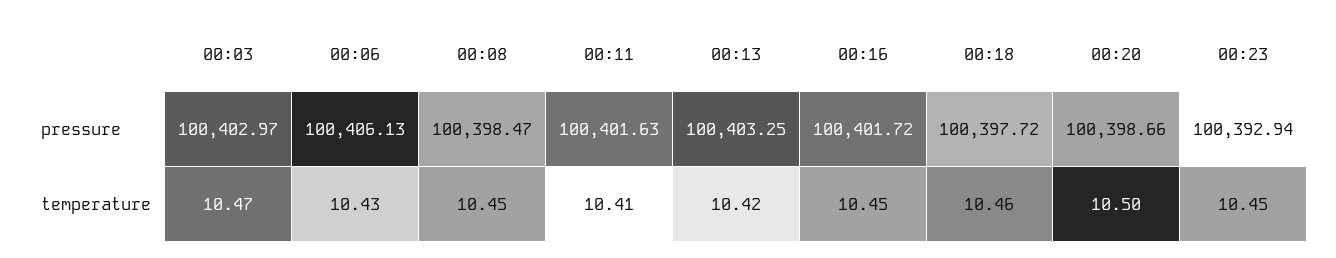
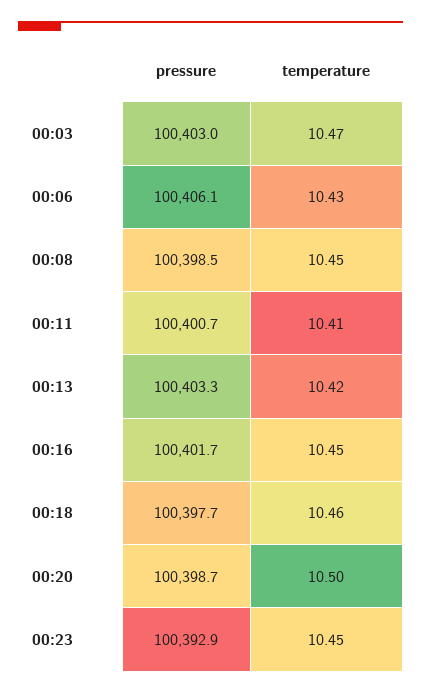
  {
    "00:03": {
      "pressure": 100402.97,
      "temperature": 10.47
    },
    "00:06": {
      "pressure": 100406.13,
      "temperature": 10.43
    },
    "00:08": {
      "pressure": 100398.47,
      "temperature": 10.45
    },
    "00:11": {
-     "pressure": 100401.63,
+     "pressure": 100400.7,
      "temperature": 10.41
    },
    "00:13": {
      "pressure": 100403.25,
      "temperature": 10.42
    },
    "00:16": {
      "pressure": 100401.72,
      "temperature": 10.45
    },
    "00:18": {
      "pressure": 100397.72,
      "temperature": 10.46
    },
    "00:20": {
      "pressure": 100398.66,
      "temperature": 10.5
    },
    "00:23": {
      "pressure": 100392.94,
      "temperature": 10.45
    }
  }

